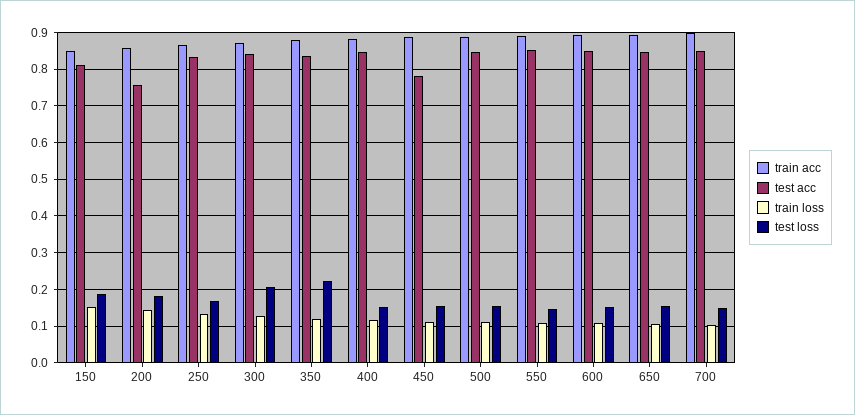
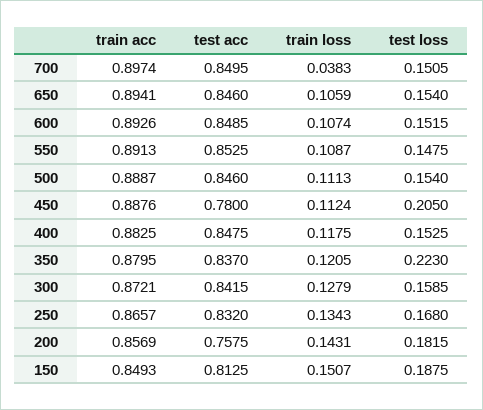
  {
    "train acc": {
      "150": 0.8493,
      "200": 0.8569,
      "250": 0.8657,
      "300": 0.8721,
      "350": 0.8795,
      "400": 0.8825,
      "450": 0.8876,
      "500": 0.8887,
      "550": 0.8913,
      "600": 0.8926,
      "650": 0.8941,
      "700": 0.8974
    },
    "test acc": {
      "150": 0.8125,
      "200": 0.7575,
      "250": 0.832,
      "300": 0.8415,
      "350": 0.837,
      "400": 0.8475,
      "450": 0.78,
      "500": 0.846,
      "550": 0.8525,
      "600": 0.8485,
      "650": 0.846,
      "700": 0.8495
    },
    "train loss": {
      "150": 0.1507,
      "200": 0.1431,
      "250": 0.1343,
      "300": 0.1279,
      "350": 0.1205,
      "400": 0.1175,
      "450": 0.1124,
      "500": 0.1113,
      "550": 0.1087,
      "600": 0.1074,
      "650": 0.1059,
-     "700": 0.1
+     "700": 0.0383
    },
    "test loss": {
      "150": 0.1875,
      "200": 0.1815,
      "250": 0.168,
-     "300": 0.2,
+     "300": 0.1585,
      "350": 0.223,
      "400": 0.1525,
-     "450": 0.16,
+     "450": 0.205,
      "500": 0.154,
      "550": 0.1475,
      "600": 0.1515,
      "650": 0.154,
      "700": 0.1505
    }
  }

